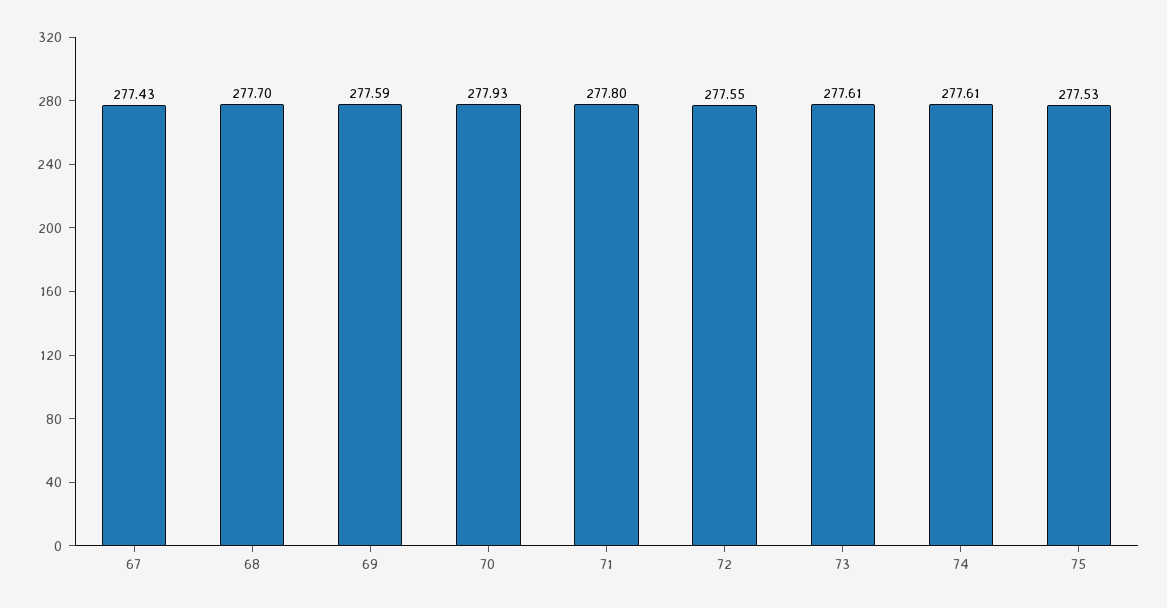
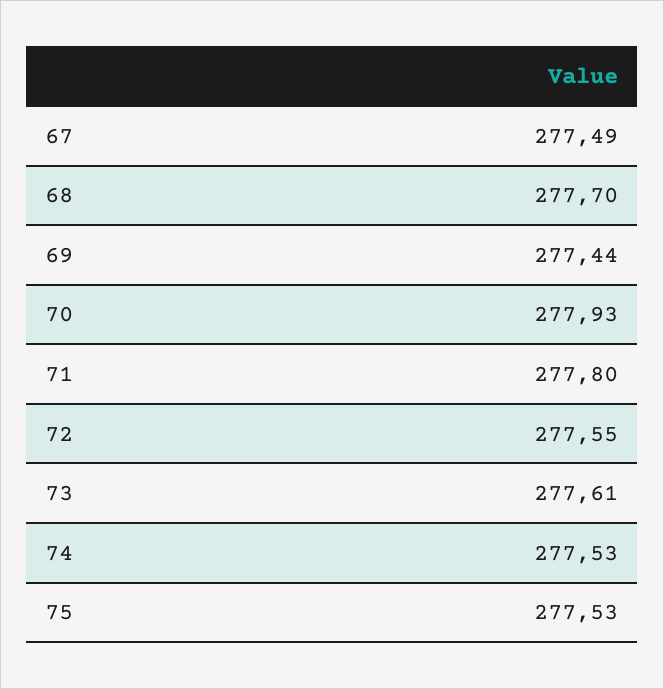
  {
-   "67": 277.43,
+   "67": 277.49,
    "68": 277.7,
-   "69": 277.59,
+   "69": 277.44,
    "70": 277.93,
    "71": 277.8,
    "72": 277.55,
    "73": 277.61,
-   "74": 277.61,
+   "74": 277.53,
    "75": 277.53
  }

